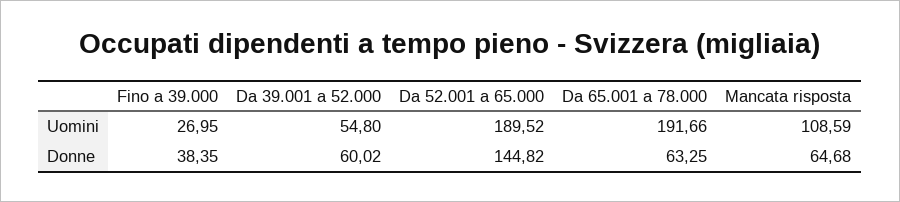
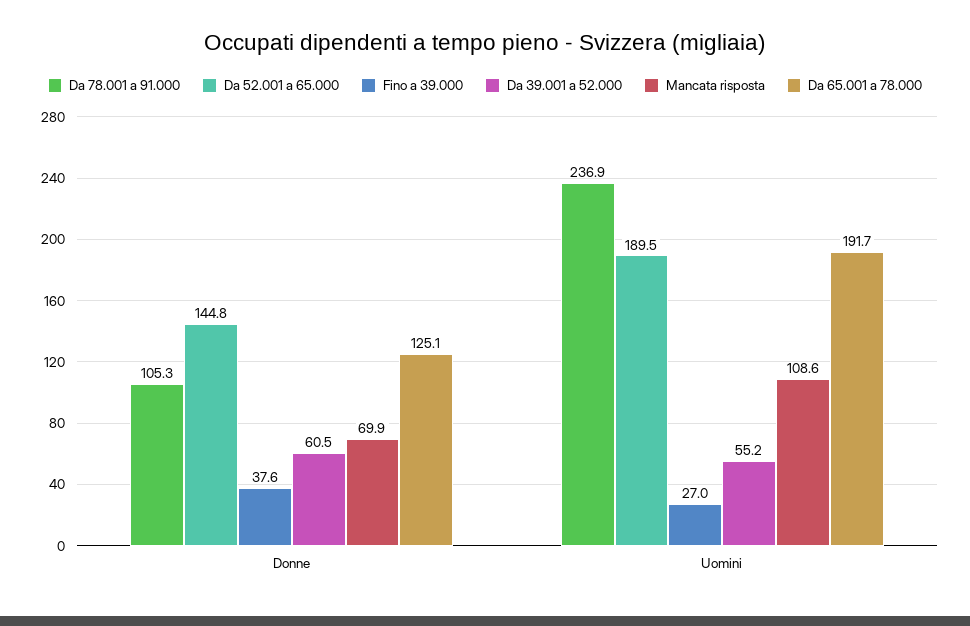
  {
    "Fino a 39.000": {
      "Uomini": 26.95,
-     "Donne": 38.35
+     "Donne": 37.6
    },
    "Da 39.001 a 52.000": {
-     "Uomini": 54.8,
+     "Uomini": 55.2,
-     "Donne": 60.02
+     "Donne": 60.5
    },
    "Da 52.001 a 65.000": {
      "Uomini": 189.52,
      "Donne": 144.82
    },
    "Da 65.001 a 78.000": {
      "Uomini": 191.66,
-     "Donne": 63.25
+     "Donne": 125.1
    },
    "Mancata risposta": {
      "Uomini": 108.59,
-     "Donne": 64.68
+     "Donne": 69.9
-   }
+   },
+   "Da 78.001 a 91.000": {
+     "Donne": 105.3,
+     "Uomini": 236.9
+   }
  }

